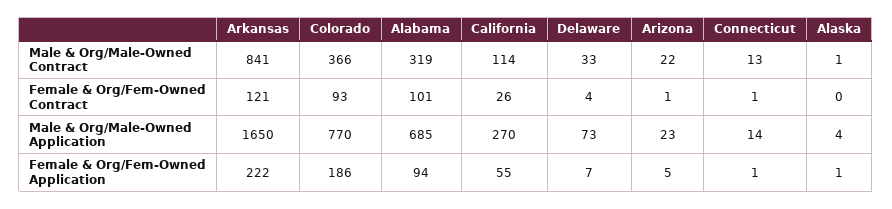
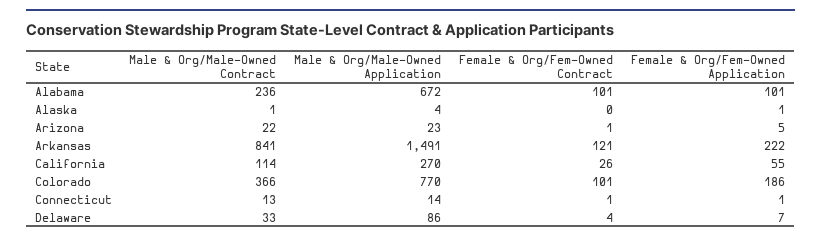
  {
    "Arkansas": {
      "Male & Org/Male-Owned Contract": 841,
      "Female & Org/Fem-Owned Contract": 121,
-     "Male & Org/Male-Owned Application": 1650,
+     "Male & Org/Male-Owned Application": 1491,
      "Female & Org/Fem-Owned Application": 222
    },
    "Colorado": {
      "Male & Org/Male-Owned Contract": 366,
-     "Female & Org/Fem-Owned Contract": 93,
+     "Female & Org/Fem-Owned Contract": 101,
      "Male & Org/Male-Owned Application": 770,
      "Female & Org/Fem-Owned Application": 186
    },
    "Alabama": {
-     "Male & Org/Male-Owned Contract": 319,
+     "Male & Org/Male-Owned Contract": 236,
      "Female & Org/Fem-Owned Contract": 101,
-     "Male & Org/Male-Owned Application": 685,
+     "Male & Org/Male-Owned Application": 672,
-     "Female & Org/Fem-Owned Application": 94
+     "Female & Org/Fem-Owned Application": 101
    },
    "California": {
      "Male & Org/Male-Owned Contract": 114,
      "Female & Org/Fem-Owned Contract": 26,
      "Male & Org/Male-Owned Application": 270,
      "Female & Org/Fem-Owned Application": 55
    },
    "Delaware": {
      "Male & Org/Male-Owned Contract": 33,
      "Female & Org/Fem-Owned Contract": 4,
-     "Male & Org/Male-Owned Application": 73,
+     "Male & Org/Male-Owned Application": 86,
      "Female & Org/Fem-Owned Application": 7
    },
    "Arizona": {
      "Male & Org/Male-Owned Contract": 22,
      "Female & Org/Fem-Owned Contract": 1,
      "Male & Org/Male-Owned Application": 23,
      "Female & Org/Fem-Owned Application": 5
    },
    "Connecticut": {
      "Male & Org/Male-Owned Contract": 13,
      "Female & Org/Fem-Owned Contract": 1,
      "Male & Org/Male-Owned Application": 14,
      "Female & Org/Fem-Owned Application": 1
    },
    "Alaska": {
      "Male & Org/Male-Owned Contract": 1,
      "Female & Org/Fem-Owned Contract": 0,
      "Male & Org/Male-Owned Application": 4,
      "Female & Org/Fem-Owned Application": 1
    }
  }

